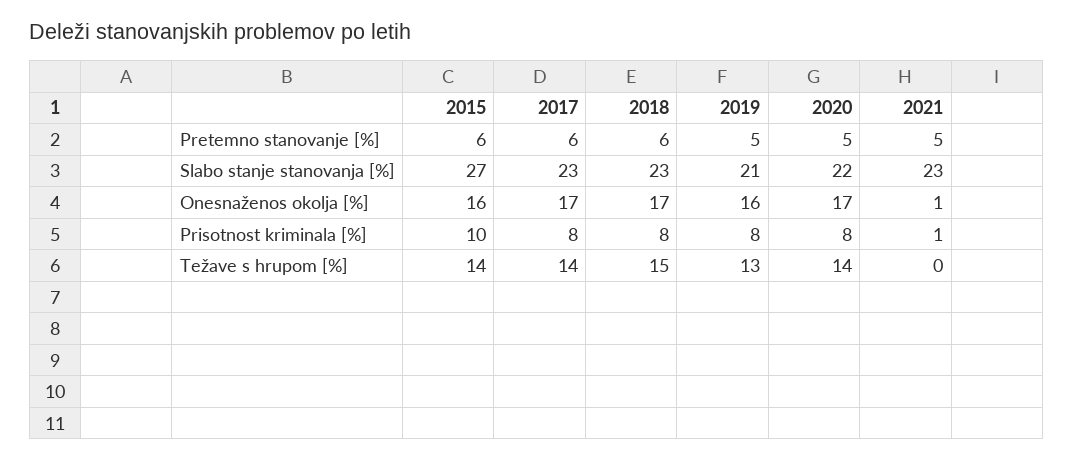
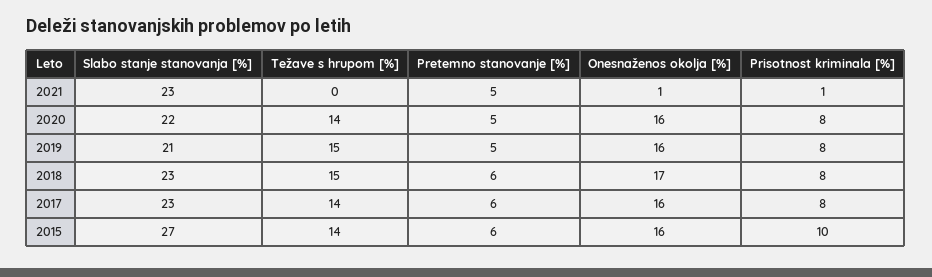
  {
    "2015": {
      "Pretemno stanovanje [%]": 6,
      "Slabo stanje stanovanja [%]": 27,
      "Onesnaženos okolja [%]": 16,
      "Prisotnost kriminala [%]": 10,
      "Težave s hrupom [%]": 14
    },
    "2017": {
      "Pretemno stanovanje [%]": 6,
      "Slabo stanje stanovanja [%]": 23,
-     "Onesnaženos okolja [%]": 17,
+     "Onesnaženos okolja [%]": 16,
      "Prisotnost kriminala [%]": 8,
      "Težave s hrupom [%]": 14
    },
    "2018": {
      "Pretemno stanovanje [%]": 6,
      "Slabo stanje stanovanja [%]": 23,
      "Onesnaženos okolja [%]": 17,
      "Prisotnost kriminala [%]": 8,
      "Težave s hrupom [%]": 15
    },
    "2019": {
      "Pretemno stanovanje [%]": 5,
      "Slabo stanje stanovanja [%]": 21,
      "Onesnaženos okolja [%]": 16,
      "Prisotnost kriminala [%]": 8,
-     "Težave s hrupom [%]": 13
+     "Težave s hrupom [%]": 15
    },
    "2020": {
      "Pretemno stanovanje [%]": 5,
      "Slabo stanje stanovanja [%]": 22,
-     "Onesnaženos okolja [%]": 17,
+     "Onesnaženos okolja [%]": 16,
      "Prisotnost kriminala [%]": 8,
      "Težave s hrupom [%]": 14
    },
    "2021": {
      "Pretemno stanovanje [%]": 5,
      "Slabo stanje stanovanja [%]": 23,
      "Onesnaženos okolja [%]": 1,
      "Prisotnost kriminala [%]": 1,
      "Težave s hrupom [%]": 0
    }
  }

